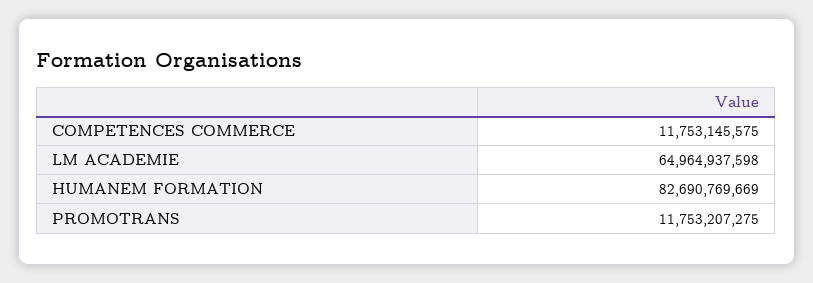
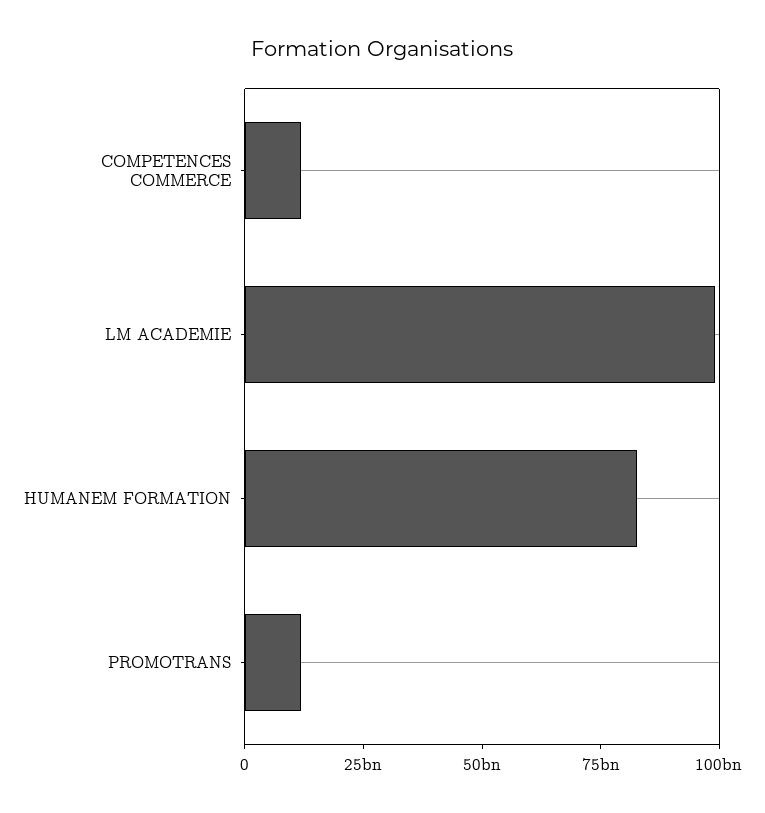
  {
    "COMPETENCES COMMERCE": 11753145575,
-   "LM ACADEMIE": 64964937598,
+   "LM ACADEMIE": 100000000000,
    "HUMANEM FORMATION": 82690769669,
    "PROMOTRANS": 11753207275
  }

